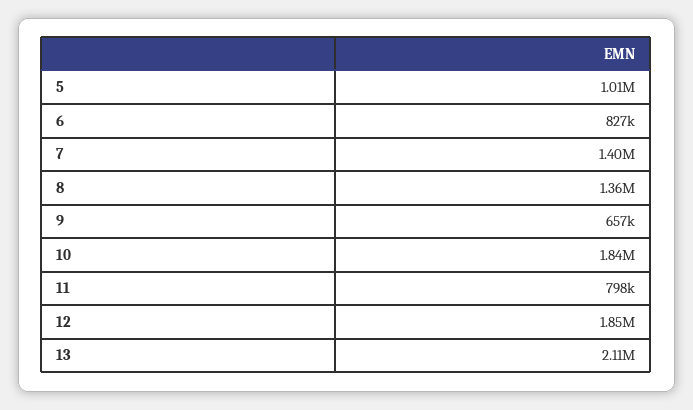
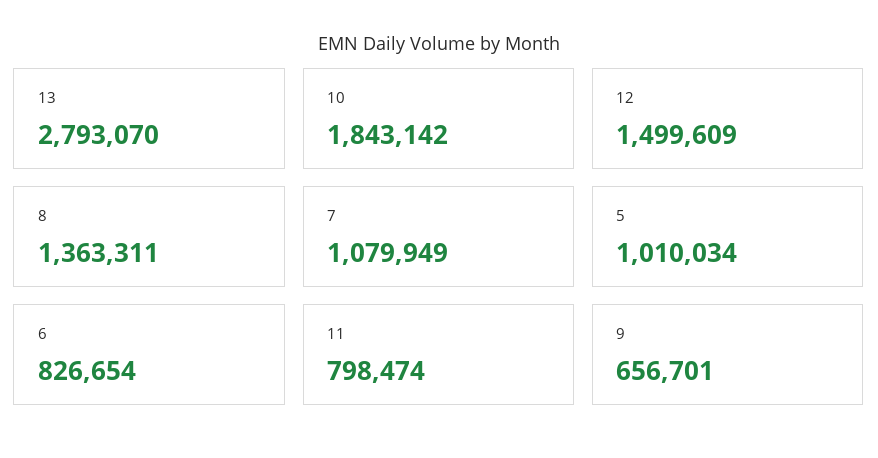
  {
    "5": 1010034,
    "6": 826654,
-   "7": 1400000,
+   "7": 1079949,
    "8": 1363311,
    "9": 656701,
    "10": 1843142,
    "11": 798474,
-   "12": 1850000,
+   "12": 1499609,
-   "13": 2110000
+   "13": 2793070
  }

